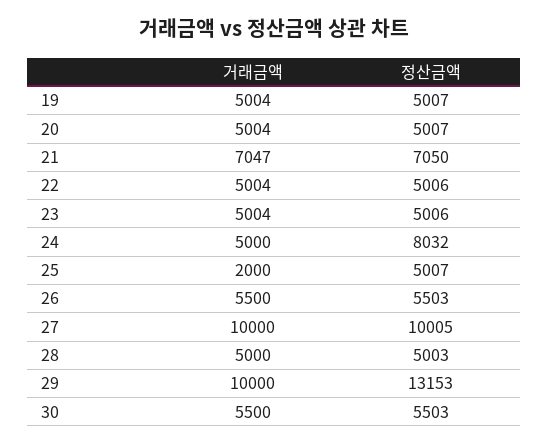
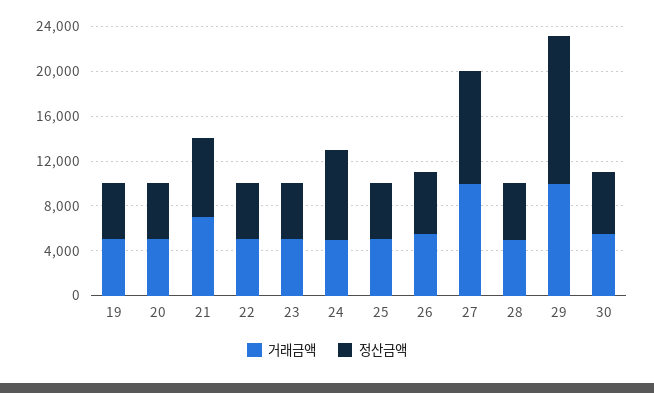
  {
    "거래금액": {
      "19": 5004,
      "20": 5004,
      "21": 7047,
      "22": 5004,
      "23": 5004,
      "24": 5000,
-     "25": 2000,
+     "25": 5000,
      "26": 5500,
      "27": 10000,
      "28": 5000,
      "29": 10000,
      "30": 5500
    },
    "정산금액": {
      "19": 5007,
      "20": 5007,
      "21": 7050,
      "22": 5006,
      "23": 5006,
      "24": 8032,
      "25": 5007,
      "26": 5503,
      "27": 10005,
      "28": 5003,
      "29": 13153,
      "30": 5503
    }
  }

